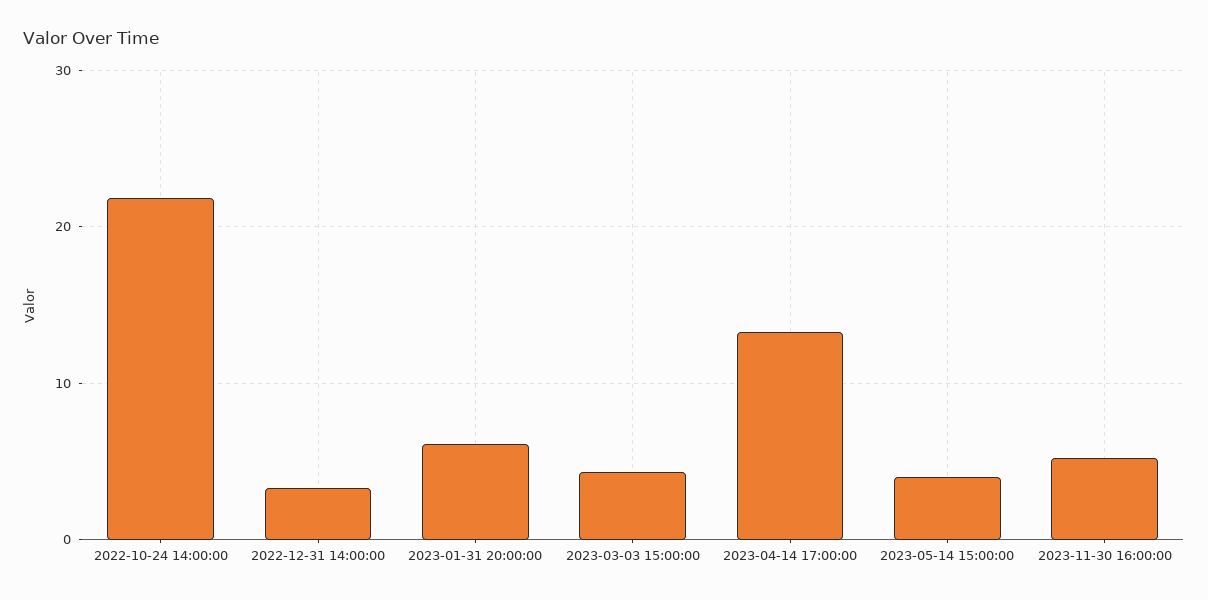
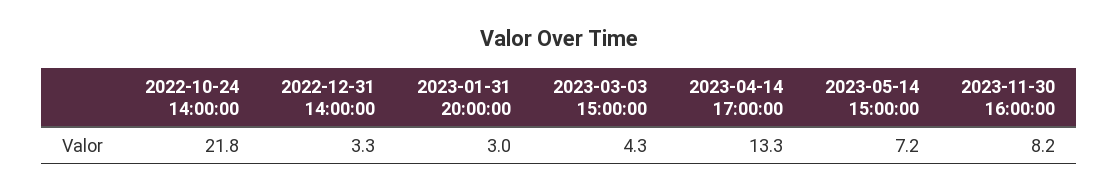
  {
    "2022-10-24 14:00:00": 21.8,
    "2022-12-31 14:00:00": 3.3,
-   "2023-01-31 20:00:00": 6,
+   "2023-01-31 20:00:00": 3,
    "2023-03-03 15:00:00": 4.3,
    "2023-04-14 17:00:00": 13.3,
-   "2023-05-14 15:00:00": 4,
+   "2023-05-14 15:00:00": 7.2,
-   "2023-11-30 16:00:00": 5
+   "2023-11-30 16:00:00": 8.2
  }

